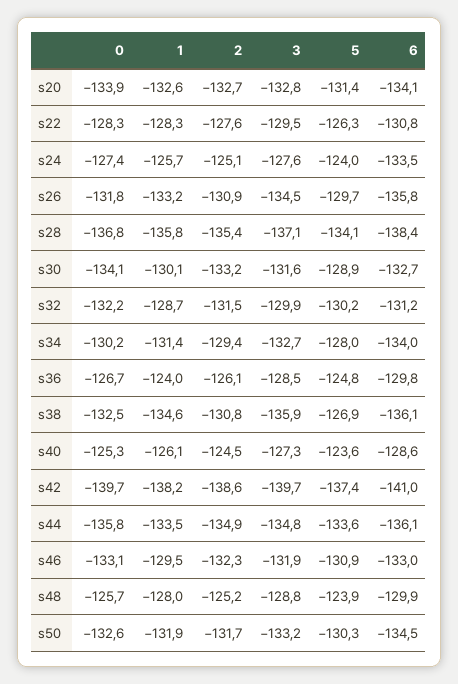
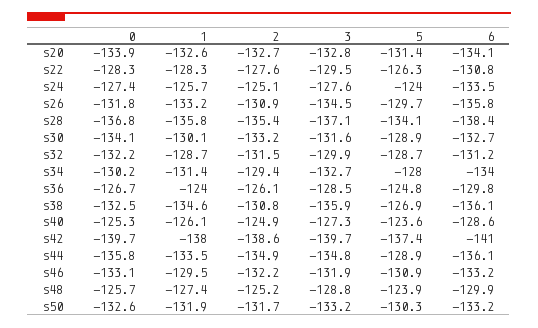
  {
    "0": {
      "s20": -133.9,
      "s22": -128.3,
      "s24": -127.4,
      "s26": -131.8,
      "s28": -136.8,
      "s30": -134.1,
      "s32": -132.2,
      "s34": -130.2,
      "s36": -126.7,
      "s38": -132.5,
      "s40": -125.3,
      "s42": -139.7,
      "s44": -135.8,
      "s46": -133.1,
      "s48": -125.7,
      "s50": -132.6
    },
    "1": {
      "s20": -132.6,
      "s22": -128.3,
      "s24": -125.7,
      "s26": -133.2,
      "s28": -135.8,
      "s30": -130.1,
      "s32": -128.7,
      "s34": -131.4,
      "s36": -124,
      "s38": -134.6,
      "s40": -126.1,
-     "s42": -138.2,
+     "s42": -138,
      "s44": -133.5,
      "s46": -129.5,
-     "s48": -128,
+     "s48": -127.4,
      "s50": -131.9
    },
    "2": {
      "s20": -132.7,
      "s22": -127.6,
      "s24": -125.1,
      "s26": -130.9,
      "s28": -135.4,
      "s30": -133.2,
      "s32": -131.5,
      "s34": -129.4,
      "s36": -126.1,
      "s38": -130.8,
-     "s40": -124.5,
+     "s40": -124.9,
      "s42": -138.6,
      "s44": -134.9,
-     "s46": -132.3,
+     "s46": -132.2,
      "s48": -125.2,
      "s50": -131.7
    },
    "3": {
      "s20": -132.8,
      "s22": -129.5,
      "s24": -127.6,
      "s26": -134.5,
      "s28": -137.1,
      "s30": -131.6,
      "s32": -129.9,
      "s34": -132.7,
      "s36": -128.5,
      "s38": -135.9,
      "s40": -127.3,
      "s42": -139.7,
      "s44": -134.8,
      "s46": -131.9,
      "s48": -128.8,
      "s50": -133.2
    },
    "5": {
      "s20": -131.4,
      "s22": -126.3,
      "s24": -124,
      "s26": -129.7,
      "s28": -134.1,
      "s30": -128.9,
-     "s32": -130.2,
+     "s32": -128.7,
      "s34": -128,
      "s36": -124.8,
      "s38": -126.9,
      "s40": -123.6,
      "s42": -137.4,
-     "s44": -133.6,
+     "s44": -128.9,
      "s46": -130.9,
      "s48": -123.9,
      "s50": -130.3
    },
    "6": {
      "s20": -134.1,
      "s22": -130.8,
      "s24": -133.5,
      "s26": -135.8,
      "s28": -138.4,
      "s30": -132.7,
      "s32": -131.2,
      "s34": -134,
      "s36": -129.8,
      "s38": -136.1,
      "s40": -128.6,
      "s42": -141,
      "s44": -136.1,
-     "s46": -133,
+     "s46": -133.2,
      "s48": -129.9,
-     "s50": -134.5
+     "s50": -133.2
    }
  }

